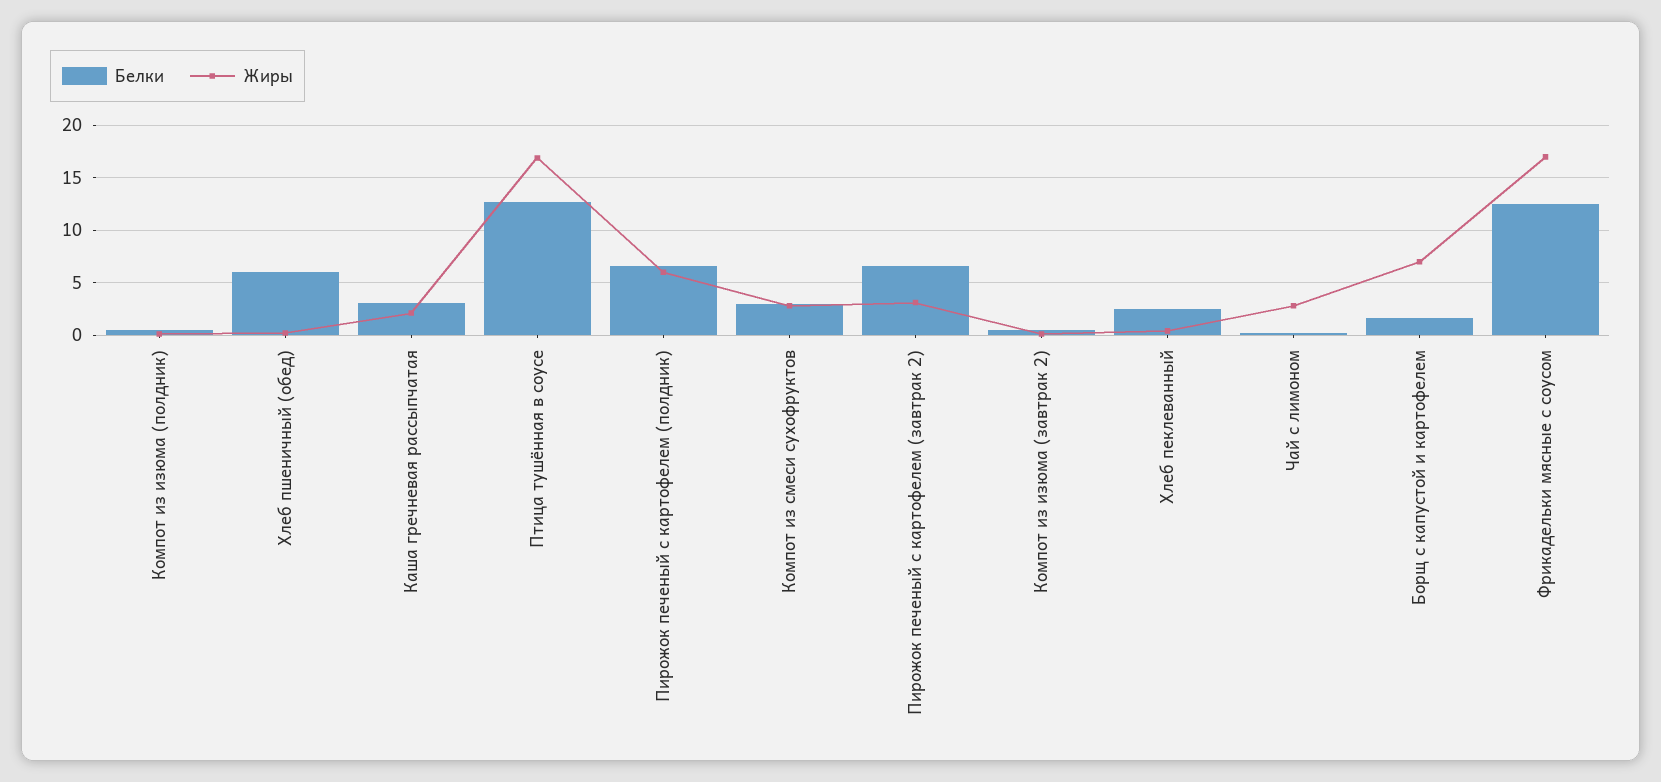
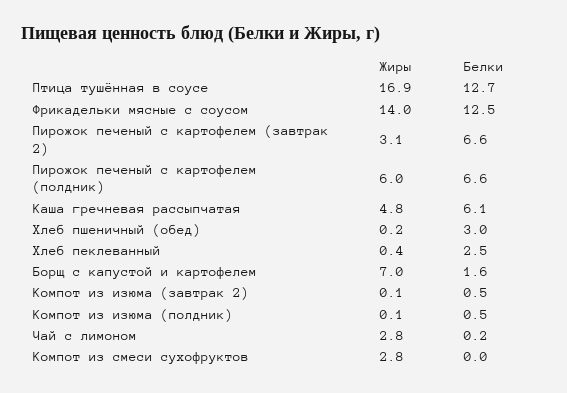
  {
    "Белки": {
      "Компот из изюма (полдник)": 0.5,
-     "Хлеб пшеничный (обед)": 6,
+     "Хлеб пшеничный (обед)": 3,
-     "Каша гречневая рассыпчатая": 3,
+     "Каша гречневая рассыпчатая": 6.1,
      "Птица тушённая в соусе": 12.7,
      "Пирожок печеный с картофелем (полдник)": 6.6,
-     "Компот из смеси сухофруктов": 3,
+     "Компот из смеси сухофруктов": 0,
      "Пирожок печеный с картофелем (завтрак 2)": 6.6,
      "Компот из изюма (завтрак 2)": 0.5,
      "Хлеб пеклеванный": 2.5,
      "Чай с лимоном": 0.2,
      "Борщ с капустой и картофелем": 1.6,
      "Фрикадельки мясные с соусом": 12.5
    },
    "Жиры": {
      "Компот из изюма (полдник)": 0.1,
      "Хлеб пшеничный (обед)": 0.2,
-     "Каша гречневая рассыпчатая": 2,
+     "Каша гречневая рассыпчатая": 4.8,
      "Птица тушённая в соусе": 16.9,
      "Пирожок печеный с картофелем (полдник)": 6,
      "Компот из смеси сухофруктов": 2.8,
      "Пирожок печеный с картофелем (завтрак 2)": 3.1,
      "Компот из изюма (завтрак 2)": 0.1,
      "Хлеб пеклеванный": 0.4,
      "Чай с лимоном": 2.8,
      "Борщ с капустой и картофелем": 7,
-     "Фрикадельки мясные с соусом": 17
+     "Фрикадельки мясные с соусом": 14
    }
  }

